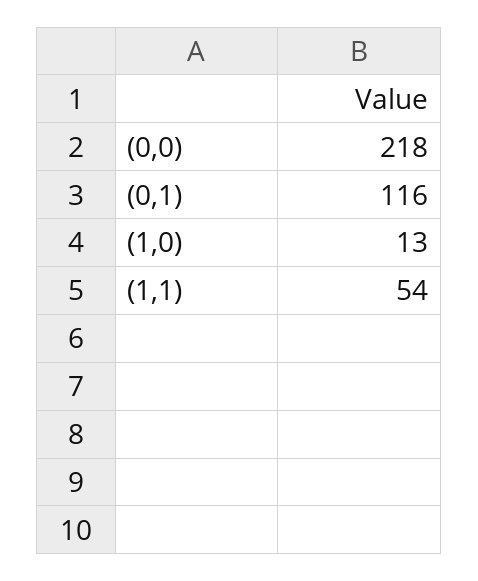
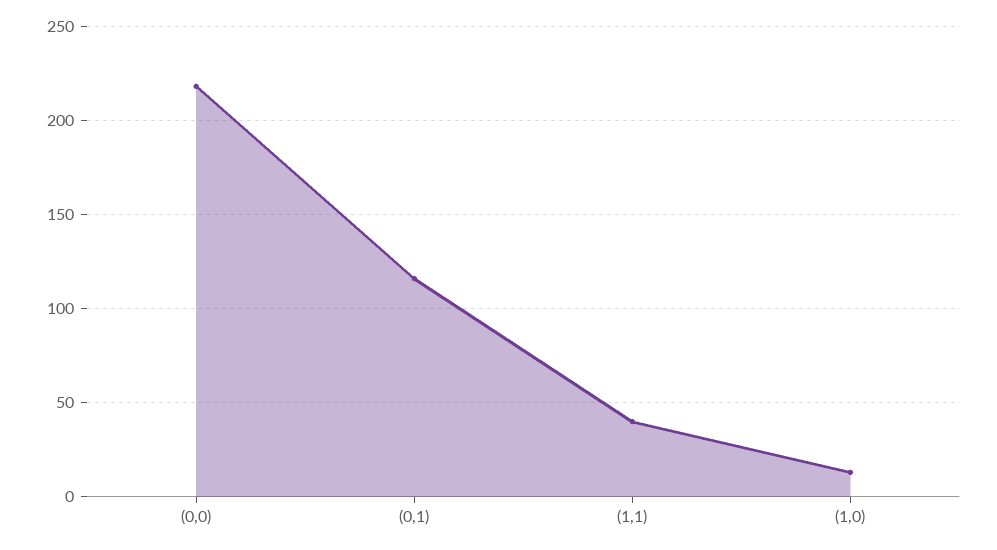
  {
    "(0,0)": 218,
    "(0,1)": 116,
    "(1,0)": 13,
-   "(1,1)": 54
+   "(1,1)": 40
  }

